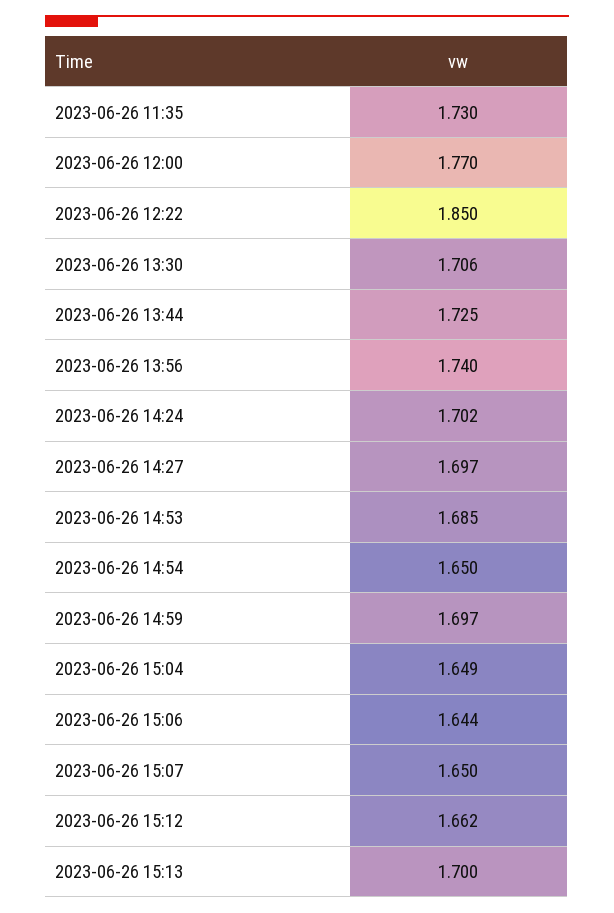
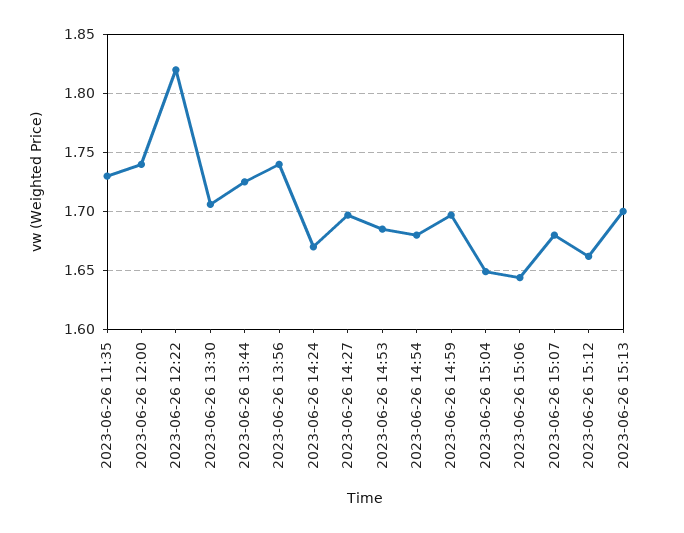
  {
    "2023-06-26 11:35": 1.73,
-   "2023-06-26 12:00": 1.77,
+   "2023-06-26 12:00": 1.74,
-   "2023-06-26 12:22": 1.85,
+   "2023-06-26 12:22": 1.82,
    "2023-06-26 13:30": 1.706,
    "2023-06-26 13:44": 1.725,
    "2023-06-26 13:56": 1.74,
-   "2023-06-26 14:24": 1.702,
+   "2023-06-26 14:24": 1.67,
    "2023-06-26 14:27": 1.697,
    "2023-06-26 14:53": 1.685,
-   "2023-06-26 14:54": 1.65,
+   "2023-06-26 14:54": 1.68,
    "2023-06-26 14:59": 1.697,
    "2023-06-26 15:04": 1.649,
    "2023-06-26 15:06": 1.644,
-   "2023-06-26 15:07": 1.65,
+   "2023-06-26 15:07": 1.68,
    "2023-06-26 15:12": 1.662,
    "2023-06-26 15:13": 1.7
  }

